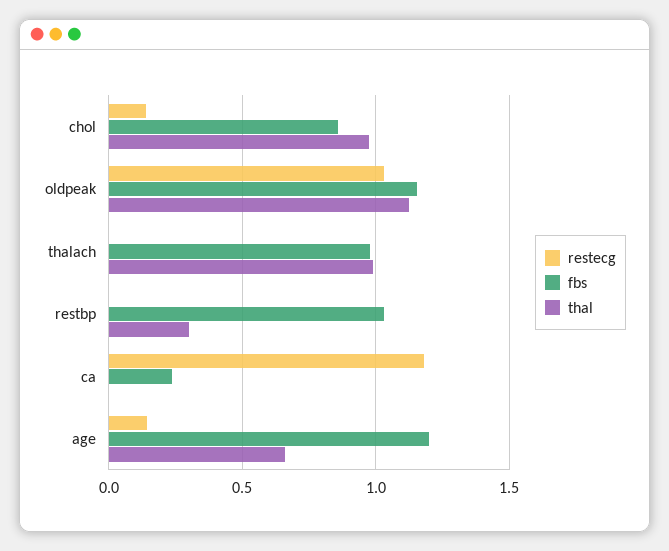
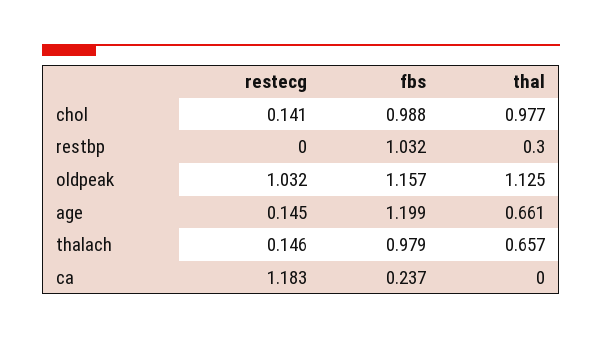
  {
    "restecg": {
      "chol": 0.141,
      "oldpeak": 1.032,
-     "thalach": 0,
+     "thalach": 0.146,
      "restbp": 0,
      "ca": 1.183,
      "age": 0.145
    },
    "fbs": {
-     "chol": 0.85,
+     "chol": 0.988,
      "oldpeak": 1.157,
      "thalach": 0.979,
      "restbp": 1.032,
      "ca": 0.237,
      "age": 1.199
    },
    "thal": {
      "chol": 0.977,
      "oldpeak": 1.125,
-     "thalach": 1,
+     "thalach": 0.657,
      "restbp": 0.3,
      "ca": 0,
      "age": 0.661
    }
  }

